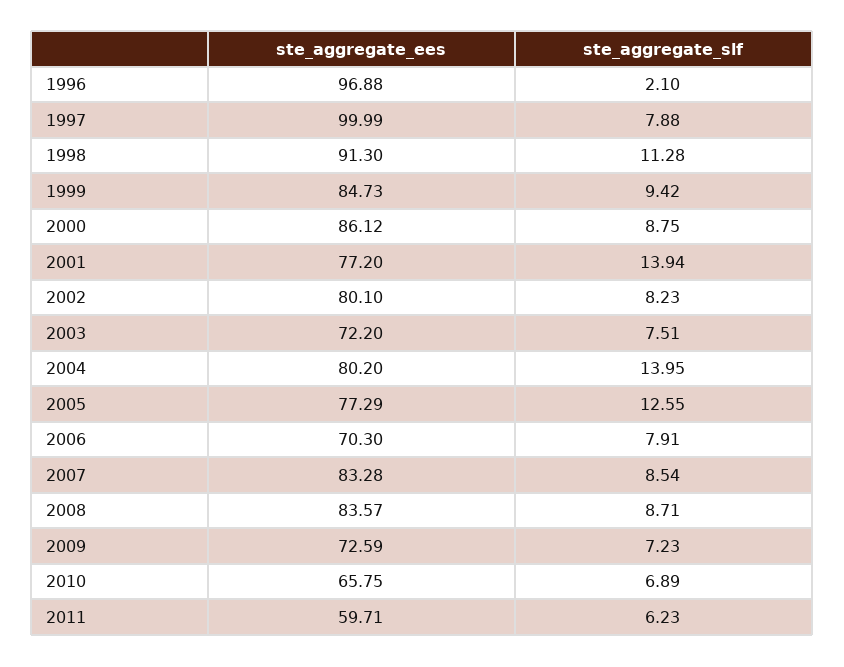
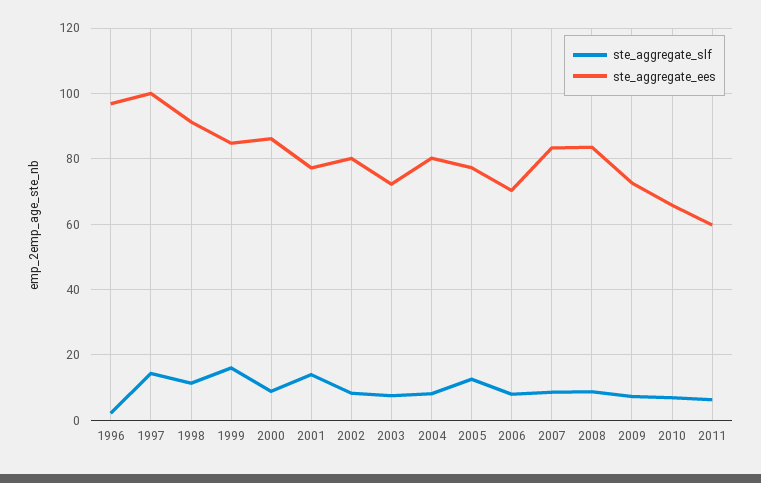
  {
    "ste_aggregate_ees": {
      "1996": 96.88,
      "1997": 99.99,
      "1998": 91.3,
      "1999": 84.73,
      "2000": 86.12,
      "2001": 77.2,
      "2002": 80.1,
      "2003": 72.2,
      "2004": 80.2,
      "2005": 77.29,
      "2006": 70.3,
      "2007": 83.28,
      "2008": 83.57,
      "2009": 72.59,
      "2010": 65.75,
      "2011": 59.71
    },
    "ste_aggregate_slf": {
      "1996": 2.1,
-     "1997": 7.88,
+     "1997": 14,
      "1998": 11.28,
-     "1999": 9.42,
+     "1999": 16,
      "2000": 8.75,
      "2001": 13.94,
      "2002": 8.23,
      "2003": 7.51,
-     "2004": 13.95,
+     "2004": 8,
      "2005": 12.55,
      "2006": 7.91,
      "2007": 8.54,
      "2008": 8.71,
      "2009": 7.23,
      "2010": 6.89,
      "2011": 6.23
    }
  }

